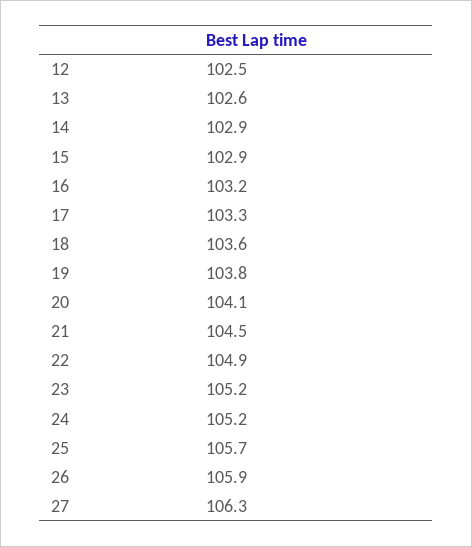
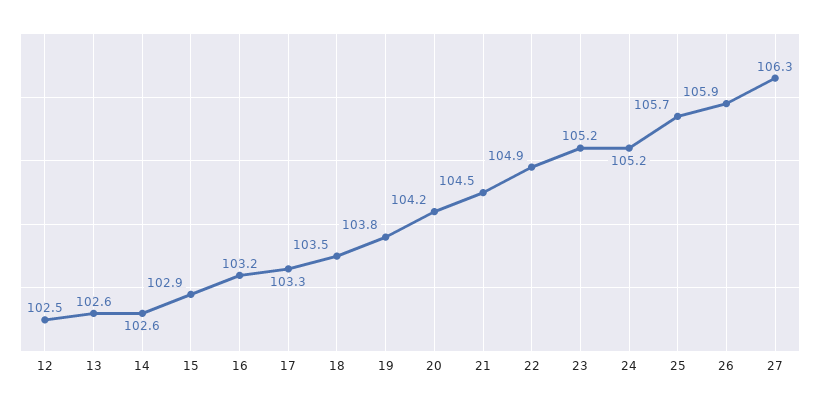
  {
    "12": 102.5,
    "13": 102.6,
-   "14": 102.9,
+   "14": 102.6,
    "15": 102.9,
    "16": 103.2,
    "17": 103.3,
-   "18": 103.6,
+   "18": 103.5,
    "19": 103.8,
-   "20": 104.1,
+   "20": 104.2,
    "21": 104.5,
    "22": 104.9,
    "23": 105.2,
    "24": 105.2,
    "25": 105.7,
    "26": 105.9,
    "27": 106.3
  }

